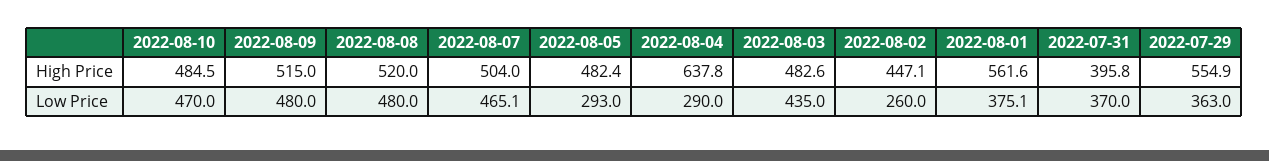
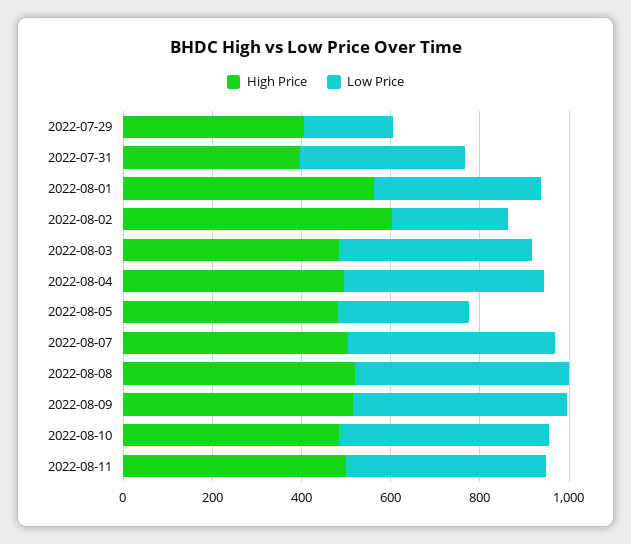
  {
    "High Price": {
      "2022-08-10": 484.5,
      "2022-08-09": 515,
      "2022-08-08": 520,
      "2022-08-07": 504,
      "2022-08-05": 482.4,
-     "2022-08-04": 637.8,
+     "2022-08-04": 500,
      "2022-08-03": 482.6,
-     "2022-08-02": 447.1,
+     "2022-08-02": 600,
      "2022-08-01": 561.6,
      "2022-07-31": 395.8,
-     "2022-07-29": 554.9
+     "2022-07-29": 400,
+     "2022-08-11": 500
    },
    "Low Price": {
      "2022-08-10": 470,
      "2022-08-09": 480,
      "2022-08-08": 480,
      "2022-08-07": 465.1,
      "2022-08-05": 293,
-     "2022-08-04": 290,
+     "2022-08-04": 450,
      "2022-08-03": 435,
      "2022-08-02": 260,
      "2022-08-01": 375.1,
      "2022-07-31": 370,
-     "2022-07-29": 363
+     "2022-07-29": 200,
+     "2022-08-11": 450
    }
  }

